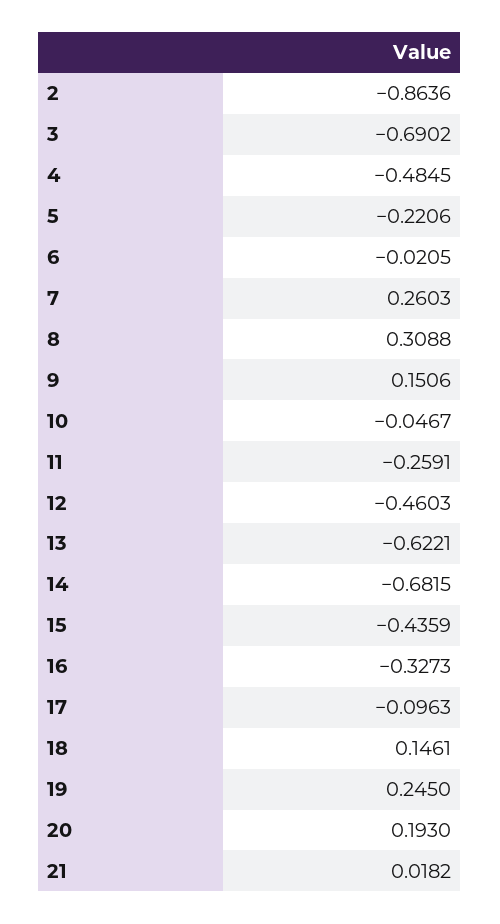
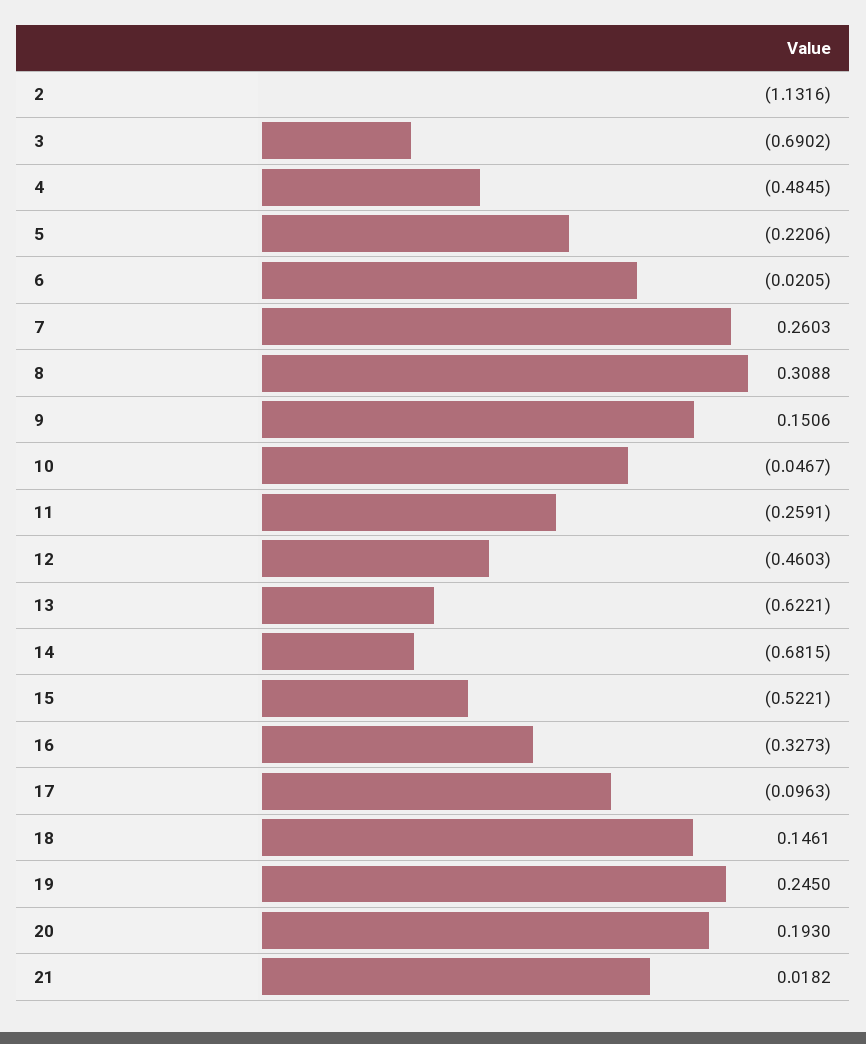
  {
-   "2": -0.8636,
+   "2": -1.1316,
    "3": -0.6902,
    "4": -0.4845,
    "5": -0.2206,
    "6": -0.0205,
    "7": 0.2603,
    "8": 0.3088,
    "9": 0.1506,
    "10": -0.0467,
    "11": -0.2591,
    "12": -0.4603,
    "13": -0.6221,
    "14": -0.6815,
-   "15": -0.4359,
+   "15": -0.5221,
    "16": -0.3273,
    "17": -0.0963,
    "18": 0.1461,
    "19": 0.245,
    "20": 0.193,
    "21": 0.0182
  }

